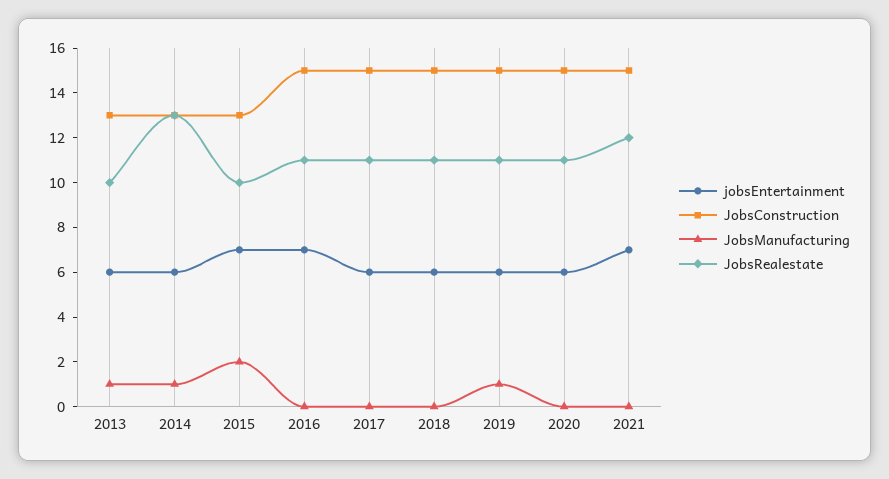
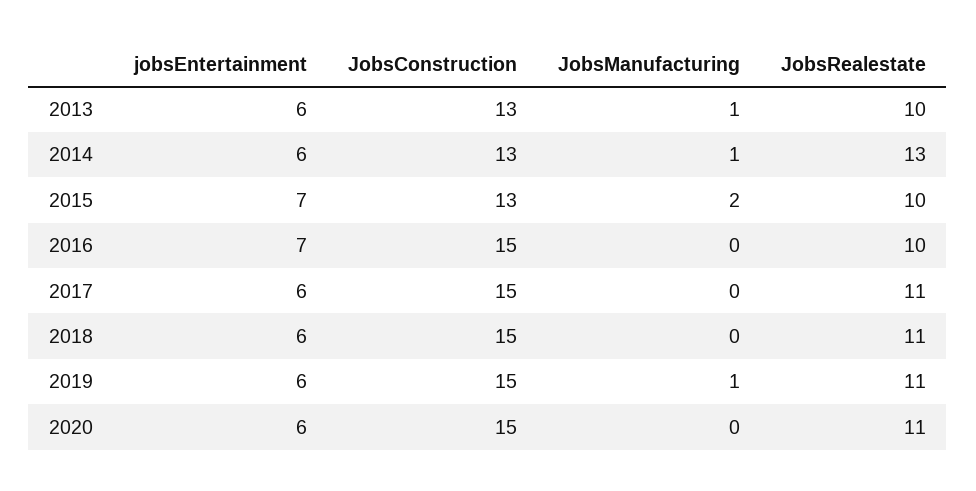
  {
    "jobsEntertainment": {
      "2013": 6,
      "2014": 6,
      "2015": 7,
      "2016": 7,
      "2017": 6,
      "2018": 6,
      "2019": 6,
-     "2020": 6,
+     "2020": 6
-     "2021": 7
    },
    "JobsConstruction": {
      "2013": 13,
      "2014": 13,
      "2015": 13,
      "2016": 15,
      "2017": 15,
      "2018": 15,
      "2019": 15,
-     "2020": 15,
+     "2020": 15
-     "2021": 15
    },
    "JobsManufacturing": {
      "2013": 1,
      "2014": 1,
      "2015": 2,
      "2016": 0,
      "2017": 0,
      "2018": 0,
      "2019": 1,
-     "2020": 0,
+     "2020": 0
-     "2021": 0
    },
    "JobsRealestate": {
      "2013": 10,
      "2014": 13,
      "2015": 10,
-     "2016": 11,
+     "2016": 10,
      "2017": 11,
      "2018": 11,
      "2019": 11,
-     "2020": 11,
+     "2020": 11
-     "2021": 12
    }
  }

